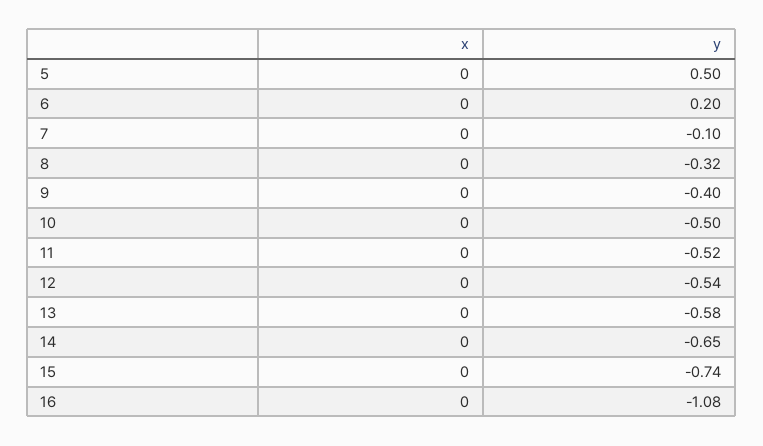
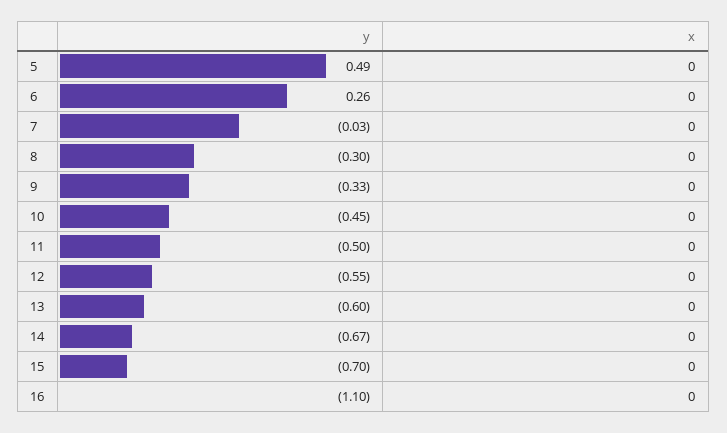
  {
    "x": {
      "5": 0,
      "6": 0,
      "7": 0,
      "8": 0,
      "9": 0,
      "10": 0,
      "11": 0,
      "12": 0,
      "13": 0,
      "14": 0,
      "15": 0,
      "16": 0
    },
    "y": {
-     "5": 0.5,
+     "5": 0.49,
-     "6": 0.2,
+     "6": 0.26,
-     "7": -0.1,
+     "7": -0.03,
-     "8": -0.32,
+     "8": -0.3,
-     "9": -0.4,
+     "9": -0.33,
-     "10": -0.5,
+     "10": -0.45,
-     "11": -0.52,
+     "11": -0.5,
-     "12": -0.54,
+     "12": -0.55,
-     "13": -0.58,
+     "13": -0.6,
-     "14": -0.65,
+     "14": -0.67,
-     "15": -0.74,
+     "15": -0.7,
-     "16": -1.08
+     "16": -1.1
    }
  }

